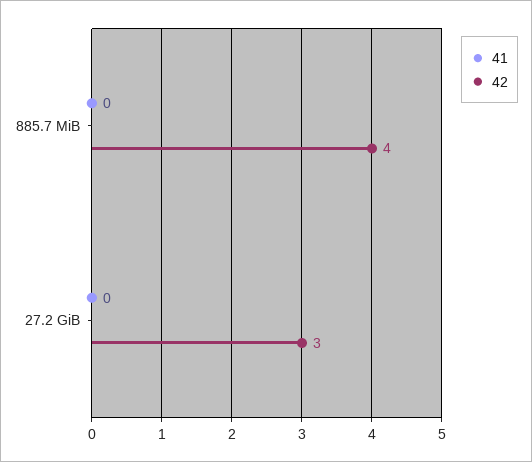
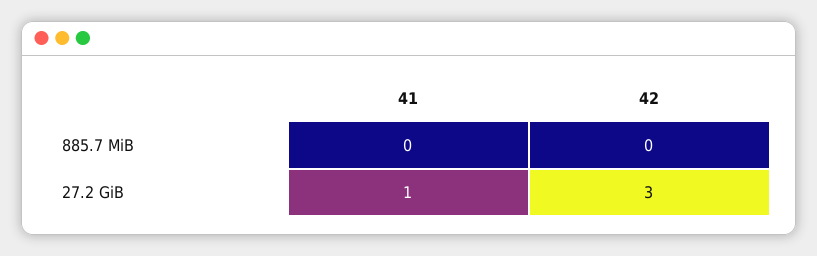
  {
    "41": {
      "885.7 MiB": 0,
-     "27.2 GiB": 0
+     "27.2 GiB": 1
    },
    "42": {
-     "885.7 MiB": 4,
+     "885.7 MiB": 0,
      "27.2 GiB": 3
    }
  }

